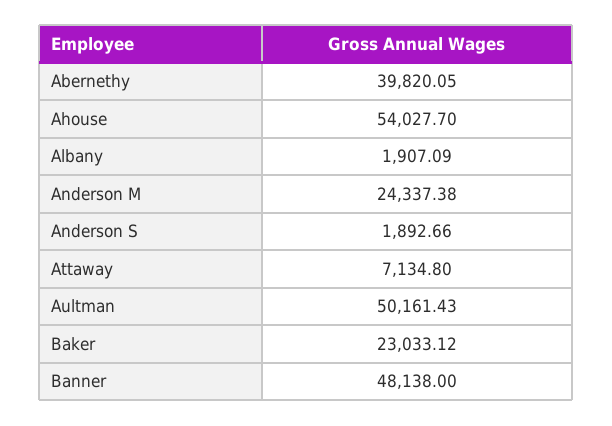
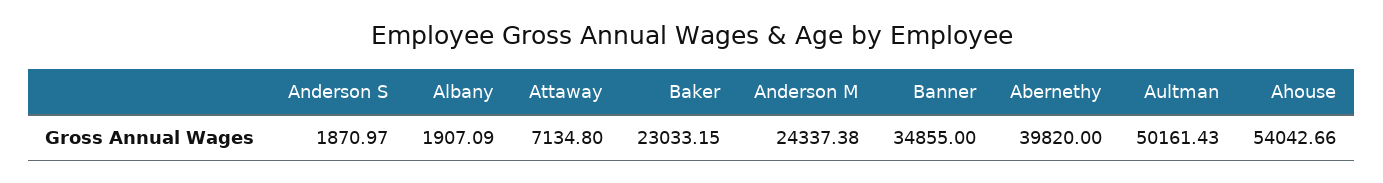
  {
-   "Abernethy": 39820.05,
+   "Abernethy": 39820,
-   "Ahouse": 54027.7,
+   "Ahouse": 54042.66,
    "Albany": 1907.09,
    "Anderson M": 24337.38,
-   "Anderson S": 1892.66,
+   "Anderson S": 1870.97,
    "Attaway": 7134.8,
    "Aultman": 50161.43,
-   "Baker": 23033.12,
+   "Baker": 23033.15,
-   "Banner": 48138
+   "Banner": 34855
  }

